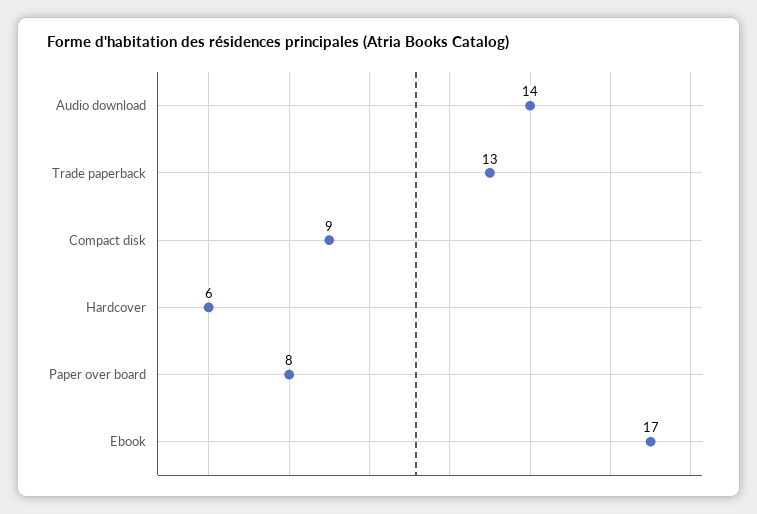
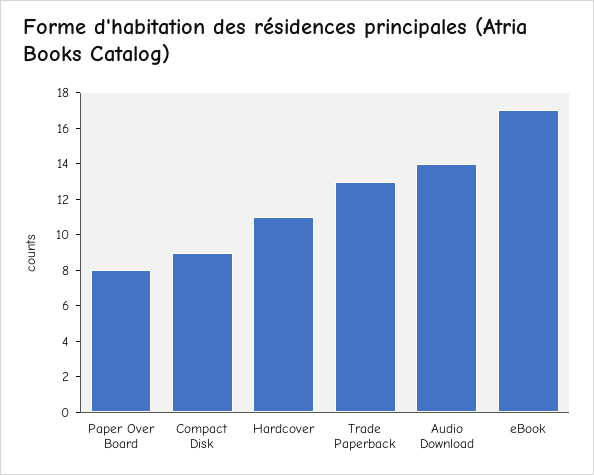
  {
    "Audio download": 14,
    "Trade paperback": 13,
    "Compact disk": 9,
-   "Hardcover": 6,
+   "Hardcover": 11,
    "Paper over board": 8,
    "Ebook": 17
  }

